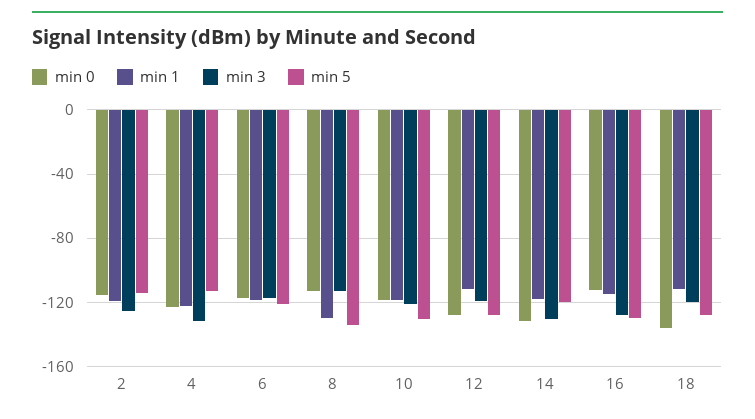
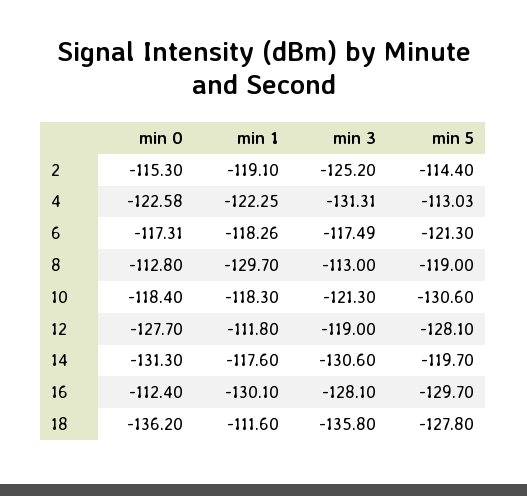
  {
    "min 0": {
      "2": -115.3,
      "4": -122.58,
      "6": -117.31,
      "8": -112.8,
      "10": -118.4,
      "12": -127.7,
      "14": -131.3,
      "16": -112.4,
      "18": -136.2
    },
    "min 1": {
      "2": -119.1,
      "4": -122.25,
      "6": -118.26,
      "8": -129.7,
      "10": -118.3,
      "12": -111.8,
      "14": -117.6,
-     "16": -115,
+     "16": -130.1,
      "18": -111.6
    },
    "min 3": {
      "2": -125.2,
      "4": -131.31,
      "6": -117.49,
      "8": -113,
      "10": -121.3,
      "12": -119,
      "14": -130.6,
      "16": -128.1,
-     "18": -120
+     "18": -135.8
    },
    "min 5": {
      "2": -114.4,
      "4": -113.03,
      "6": -121.3,
-     "8": -135,
+     "8": -119,
      "10": -130.6,
      "12": -128.1,
      "14": -119.7,
      "16": -129.7,
      "18": -127.8
    }
  }

